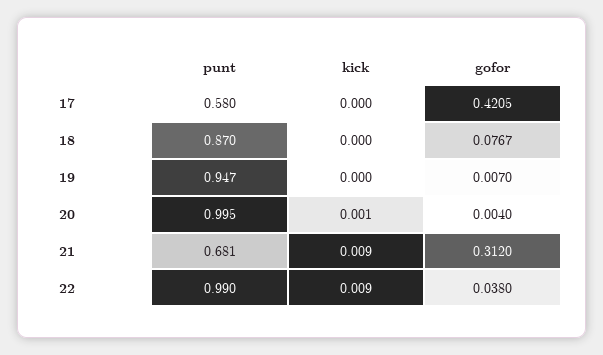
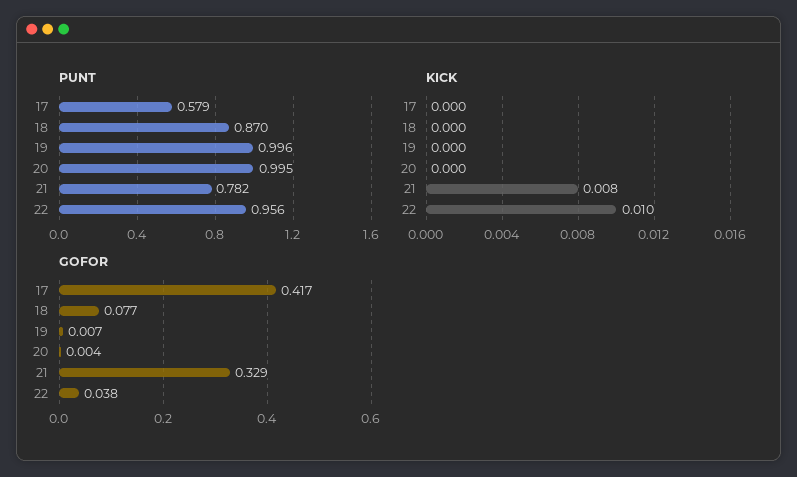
  {
    "punt": {
-     "17": 0.58,
+     "17": 0.579,
      "18": 0.87,
-     "19": 0.947,
+     "19": 0.996,
      "20": 0.995,
-     "21": 0.681,
+     "21": 0.782,
-     "22": 0.99
+     "22": 0.956
    },
    "kick": {
      "17": 0,
      "18": 0,
      "19": 0,
-     "20": 0.001,
+     "20": 0,
-     "21": 0.009,
+     "21": 0.008,
-     "22": 0.009
+     "22": 0.01
    },
    "gofor": {
-     "17": 0.4205,
+     "17": 0.417,
-     "18": 0.0767,
+     "18": 0.077,
      "19": 0.007,
      "20": 0.004,
-     "21": 0.312,
+     "21": 0.329,
      "22": 0.038
    }
  }

